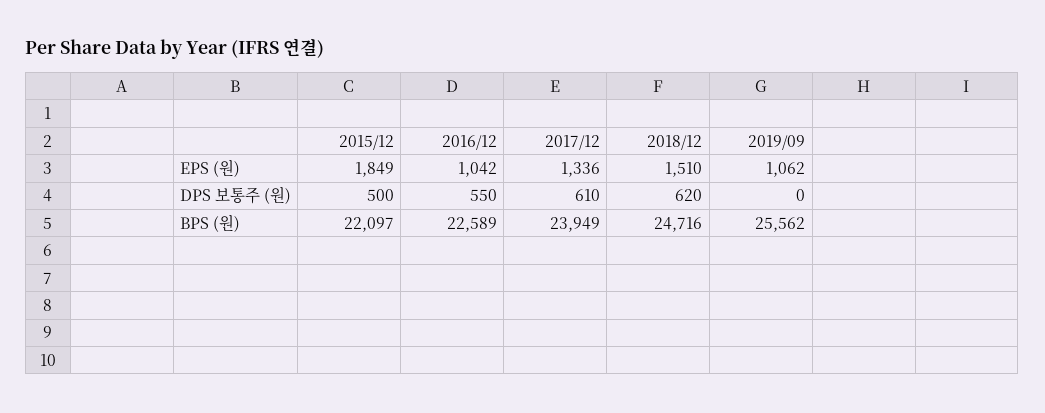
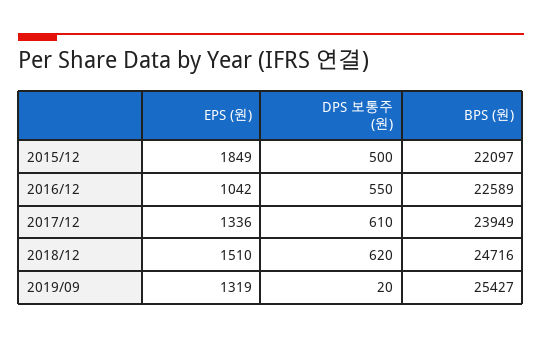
  {
    "2015/12": {
      "EPS (원)": 1849,
      "DPS 보통주 (원)": 500,
      "BPS (원)": 22097
    },
    "2016/12": {
      "EPS (원)": 1042,
      "DPS 보통주 (원)": 550,
      "BPS (원)": 22589
    },
    "2017/12": {
      "EPS (원)": 1336,
      "DPS 보통주 (원)": 610,
      "BPS (원)": 23949
    },
    "2018/12": {
      "EPS (원)": 1510,
      "DPS 보통주 (원)": 620,
      "BPS (원)": 24716
    },
    "2019/09": {
-     "EPS (원)": 1062,
+     "EPS (원)": 1319,
-     "DPS 보통주 (원)": 0,
+     "DPS 보통주 (원)": 20,
-     "BPS (원)": 25562
+     "BPS (원)": 25427
    }
  }

